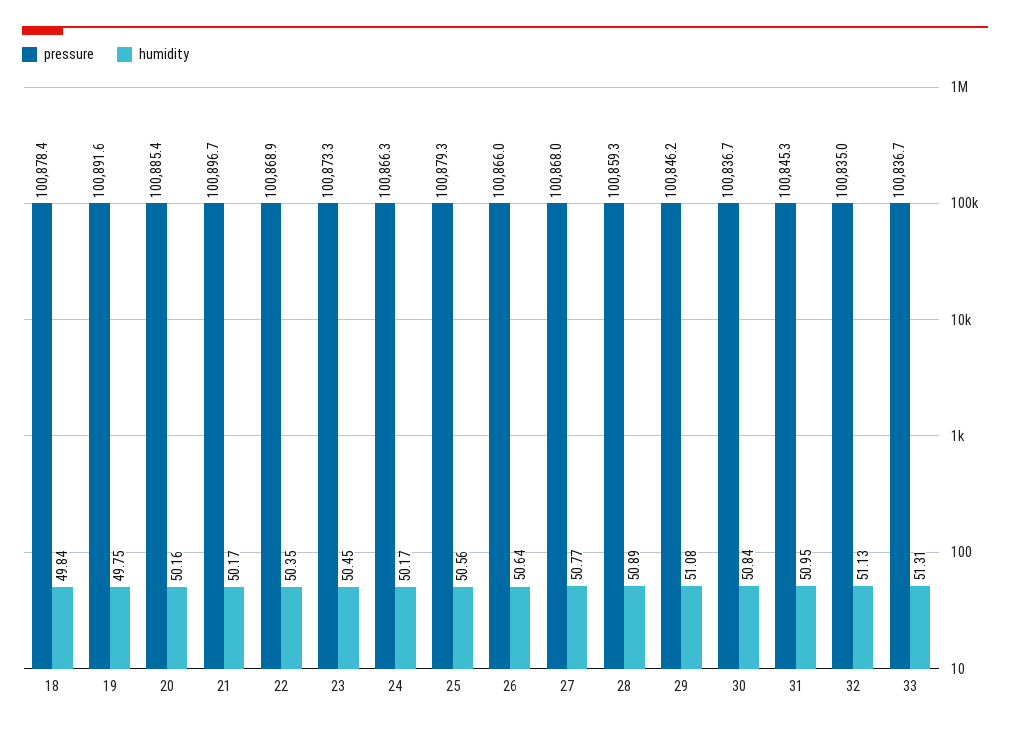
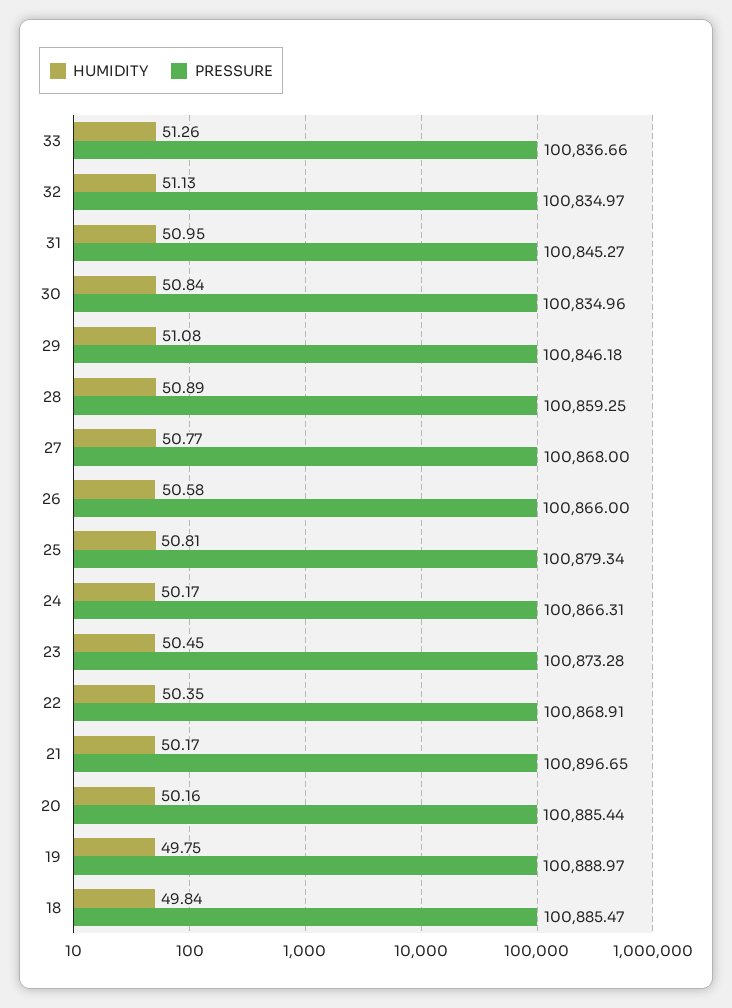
  {
    "pressure": {
-     "18": 100878.4,
+     "18": 100885.47,
-     "19": 100891.6,
+     "19": 100888.97,
      "20": 100885.44,
      "21": 100896.65,
      "22": 100868.91,
      "23": 100873.28,
      "24": 100866.31,
      "25": 100879.34,
      "26": 100866,
      "27": 100868,
      "28": 100859.25,
      "29": 100846.18,
-     "30": 100836.7,
+     "30": 100834.96,
      "31": 100845.27,
      "32": 100834.97,
      "33": 100836.66
    },
    "humidity": {
      "18": 49.84,
      "19": 49.75,
      "20": 50.16,
      "21": 50.17,
      "22": 50.35,
      "23": 50.45,
      "24": 50.17,
-     "25": 50.56,
+     "25": 50.81,
-     "26": 50.64,
+     "26": 50.58,
      "27": 50.77,
      "28": 50.89,
      "29": 51.08,
      "30": 50.84,
      "31": 50.95,
      "32": 51.13,
-     "33": 51.31
+     "33": 51.26
    }
  }

